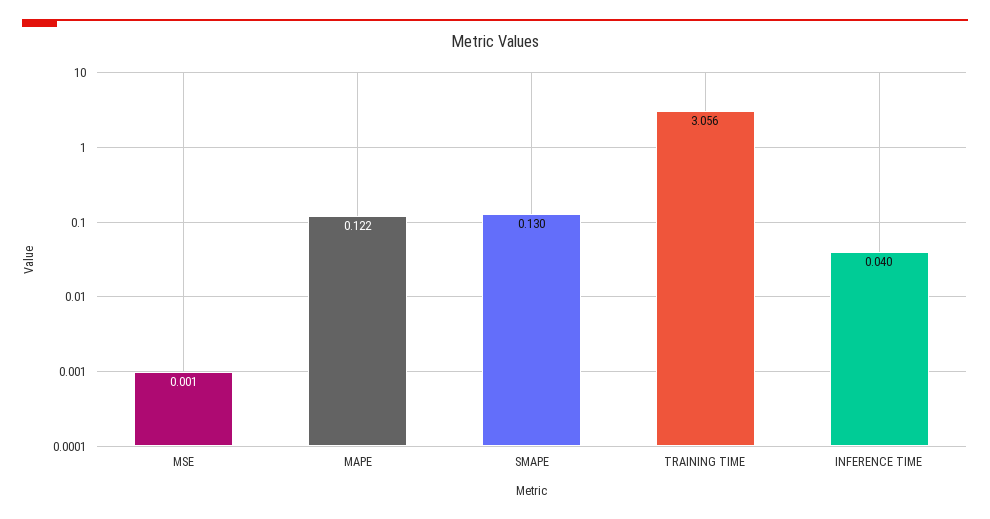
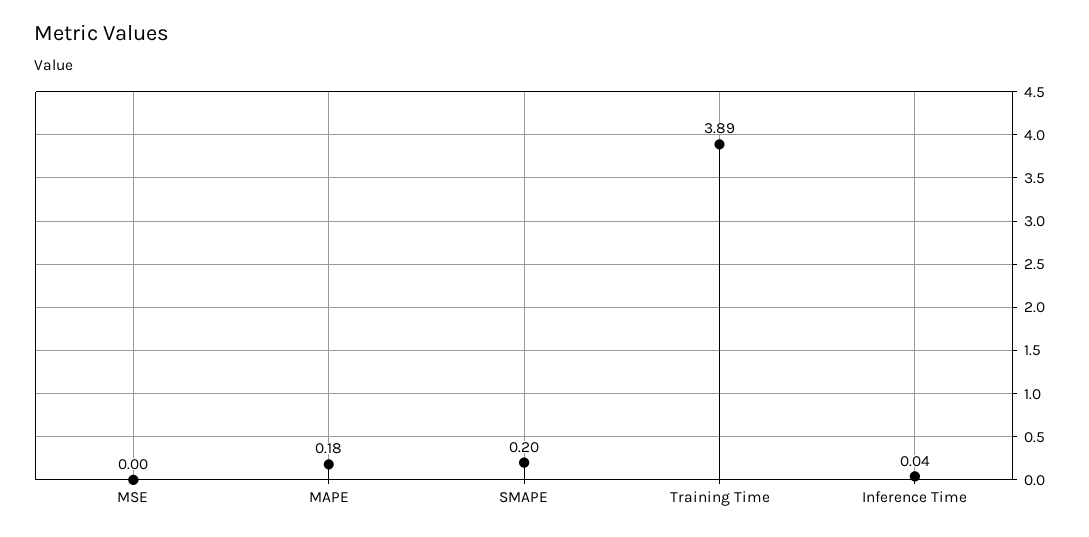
  {
    "MSE": 0.001,
-   "MAPE": 0.122,
+   "MAPE": 0.18,
-   "SMAPE": 0.13,
+   "SMAPE": 0.2,
-   "TRAINING TIME": 3.056,
+   "TRAINING TIME": 3.89,
    "INFERENCE TIME": 0.04
  }

